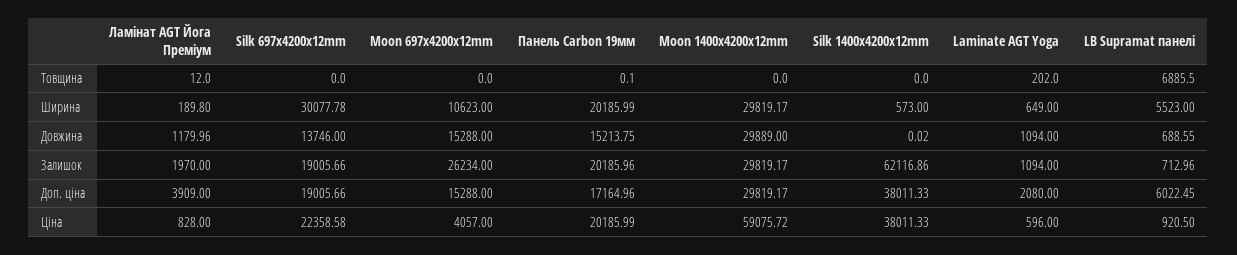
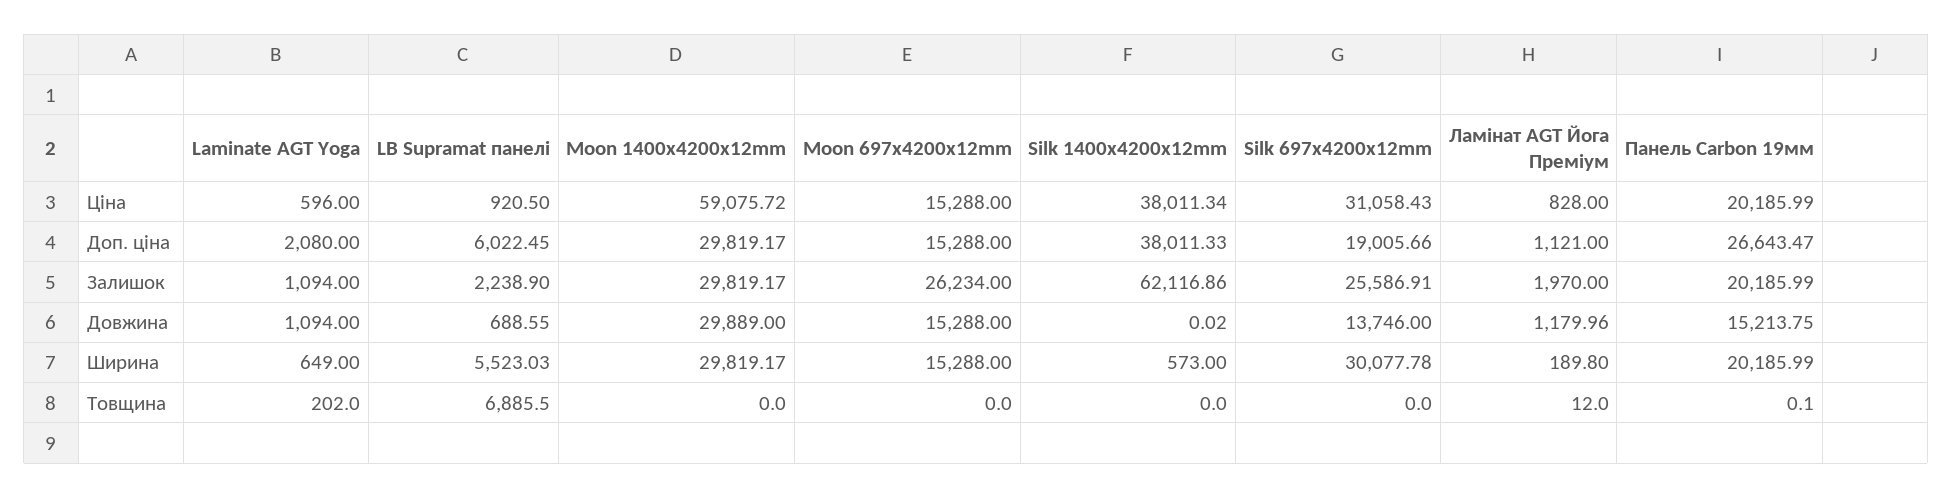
  {
    "Ламінат AGT Йога Преміум": {
      "Товщина": 12,
      "Ширина": 189.8,
      "Довжина": 1179.96,
      "Залишок": 1970,
-     "Доп. ціна": 3909,
+     "Доп. ціна": 1121,
      "Ціна": 828
    },
    "Silk 697x4200x12mm": {
      "Товщина": 0,
      "Ширина": 30077.78,
      "Довжина": 13746,
-     "Залишок": 19005.66,
+     "Залишок": 25586.91,
      "Доп. ціна": 19005.66,
-     "Ціна": 22358.58
+     "Ціна": 31058.43
    },
    "Moon 697x4200x12mm": {
      "Товщина": 0,
-     "Ширина": 10623,
+     "Ширина": 15288,
      "Довжина": 15288,
      "Залишок": 26234,
      "Доп. ціна": 15288,
-     "Ціна": 4057
+     "Ціна": 15288
    },
    "Панель Carbon 19мм": {
      "Товщина": 0.1,
      "Ширина": 20185.99,
      "Довжина": 15213.75,
-     "Залишок": 20185.96,
+     "Залишок": 20185.99,
-     "Доп. ціна": 17164.96,
+     "Доп. ціна": 26643.47,
      "Ціна": 20185.99
    },
    "Moon 1400x4200x12mm": {
      "Товщина": 0,
      "Ширина": 29819.17,
      "Довжина": 29889,
      "Залишок": 29819.17,
      "Доп. ціна": 29819.17,
      "Ціна": 59075.72
    },
    "Silk 1400x4200x12mm": {
      "Товщина": 0,
      "Ширина": 573,
      "Довжина": 0.02,
      "Залишок": 62116.86,
      "Доп. ціна": 38011.33,
-     "Ціна": 38011.33
+     "Ціна": 38011.34
    },
    "Laminate AGT Yoga": {
      "Товщина": 202,
      "Ширина": 649,
      "Довжина": 1094,
      "Залишок": 1094,
      "Доп. ціна": 2080,
      "Ціна": 596
    },
    "LB Supramat панелі": {
      "Товщина": 6885.5,
-     "Ширина": 5523,
+     "Ширина": 5523.03,
      "Довжина": 688.55,
-     "Залишок": 712.96,
+     "Залишок": 2238.9,
      "Доп. ціна": 6022.45,
      "Ціна": 920.5
    }
  }

